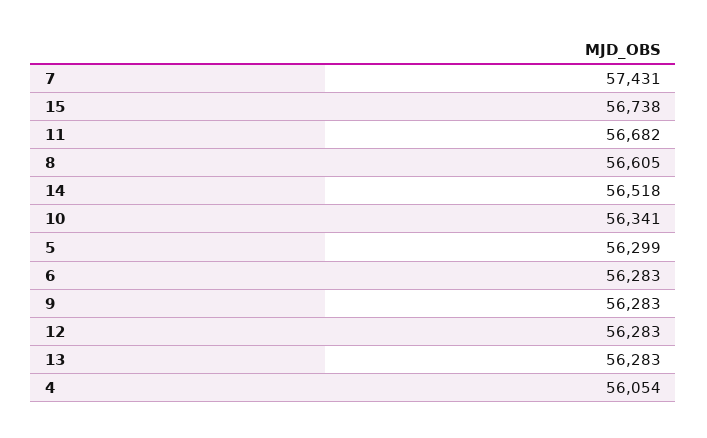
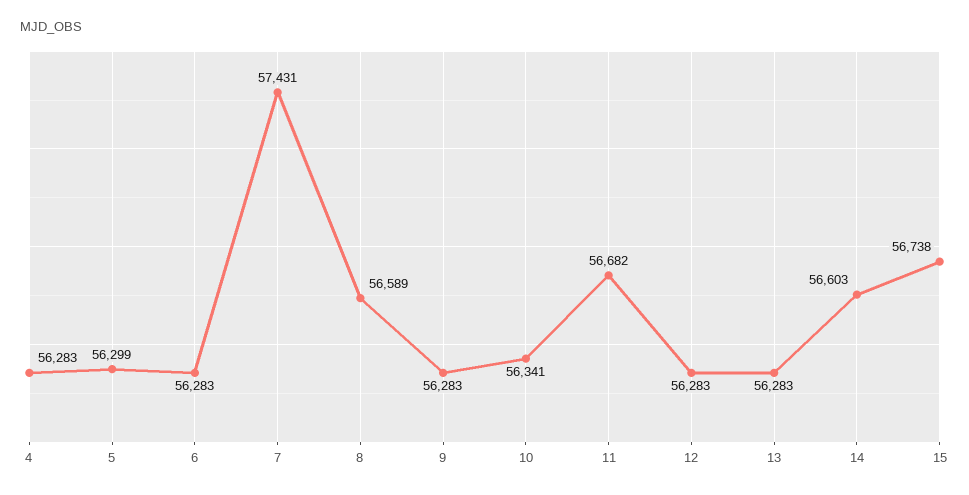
  {
    "7": 57431,
    "15": 56738,
    "11": 56682,
-   "8": 56605,
+   "8": 56589,
-   "14": 56518,
+   "14": 56603,
    "10": 56341,
    "5": 56299,
    "6": 56283,
    "9": 56283,
    "12": 56283,
    "13": 56283,
-   "4": 56054
+   "4": 56283
  }

